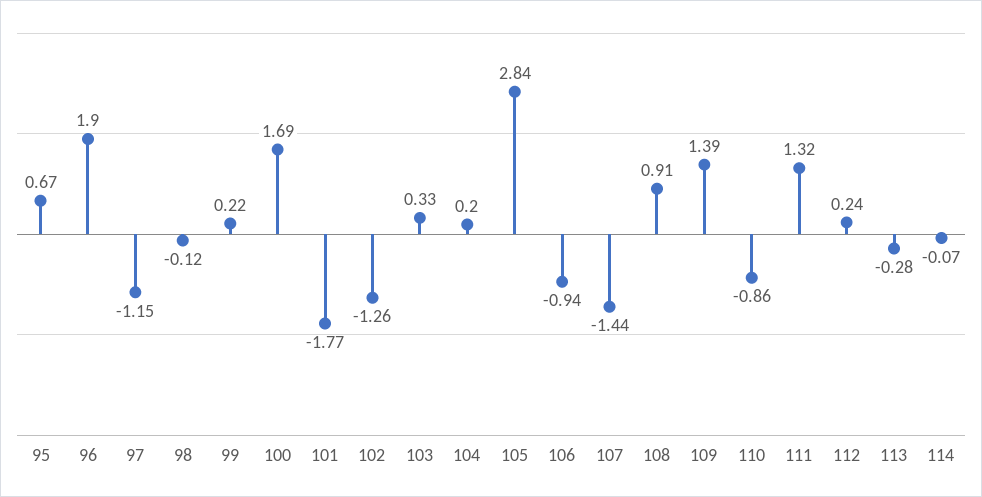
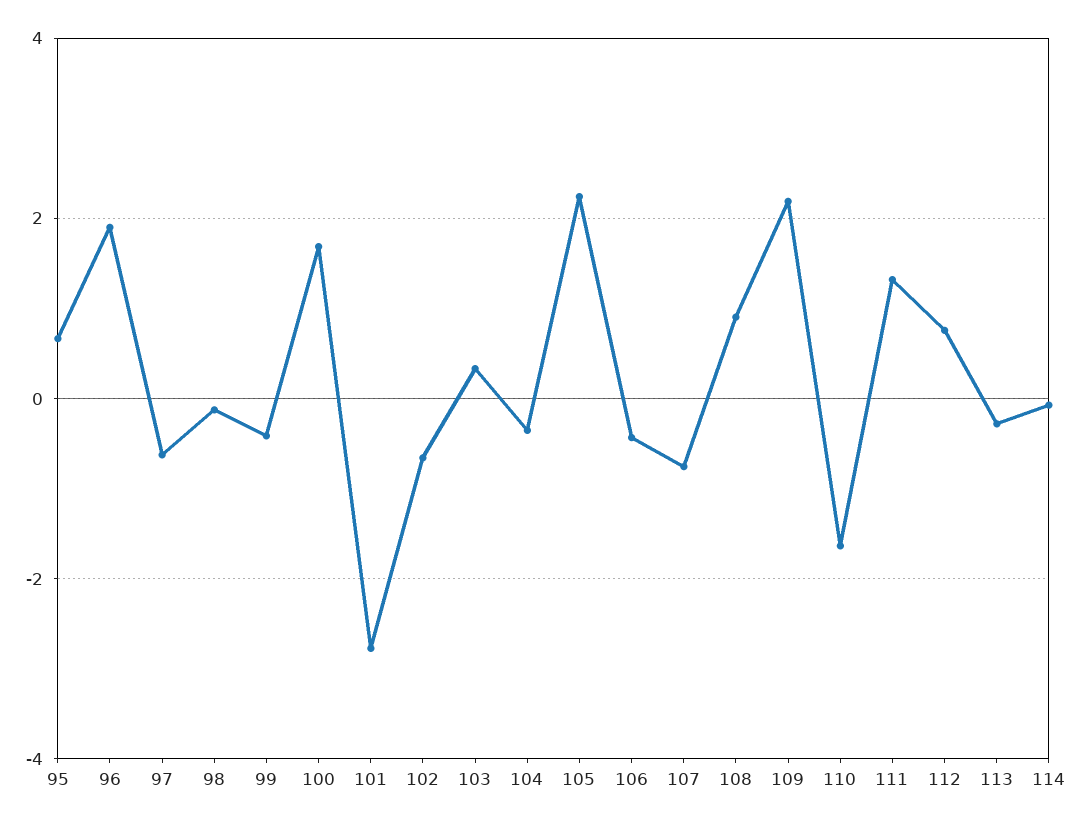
  {
    "95": 0.67,
    "96": 1.9,
-   "97": -1.15,
+   "97": -0.6,
    "98": -0.12,
-   "99": 0.22,
+   "99": -0.4,
    "100": 1.69,
-   "101": -1.77,
+   "101": -2.8,
-   "102": -1.26,
+   "102": -0.6,
    "103": 0.33,
-   "104": 0.2,
+   "104": -0.4,
-   "105": 2.84,
+   "105": 2.2,
-   "106": -0.94,
+   "106": -0.4,
-   "107": -1.44,
+   "107": -0.8,
    "108": 0.91,
-   "109": 1.39,
+   "109": 2.2,
-   "110": -0.86,
+   "110": -1.6,
    "111": 1.32,
-   "112": 0.24,
+   "112": 0.8,
    "113": -0.28,
    "114": -0.07
  }

